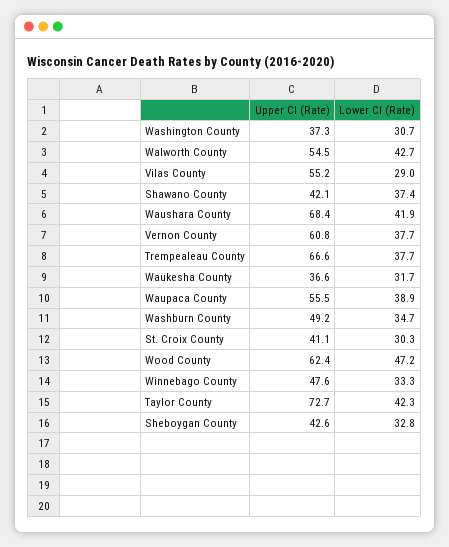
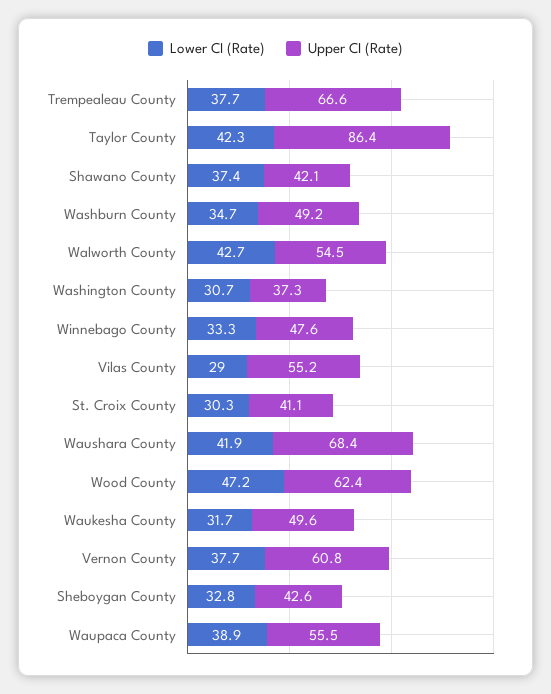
  {
    "Upper CI (Rate)": {
      "Washington County": 37.3,
      "Walworth County": 54.5,
      "Vilas County": 55.2,
      "Shawano County": 42.1,
      "Waushara County": 68.4,
      "Vernon County": 60.8,
      "Trempealeau County": 66.6,
-     "Waukesha County": 36.6,
+     "Waukesha County": 49.6,
      "Waupaca County": 55.5,
      "Washburn County": 49.2,
      "St. Croix County": 41.1,
      "Wood County": 62.4,
      "Winnebago County": 47.6,
-     "Taylor County": 72.7,
+     "Taylor County": 86.4,
      "Sheboygan County": 42.6
    },
    "Lower CI (Rate)": {
      "Washington County": 30.7,
      "Walworth County": 42.7,
      "Vilas County": 29,
      "Shawano County": 37.4,
      "Waushara County": 41.9,
      "Vernon County": 37.7,
      "Trempealeau County": 37.7,
      "Waukesha County": 31.7,
      "Waupaca County": 38.9,
      "Washburn County": 34.7,
      "St. Croix County": 30.3,
      "Wood County": 47.2,
      "Winnebago County": 33.3,
      "Taylor County": 42.3,
      "Sheboygan County": 32.8
    }
  }

